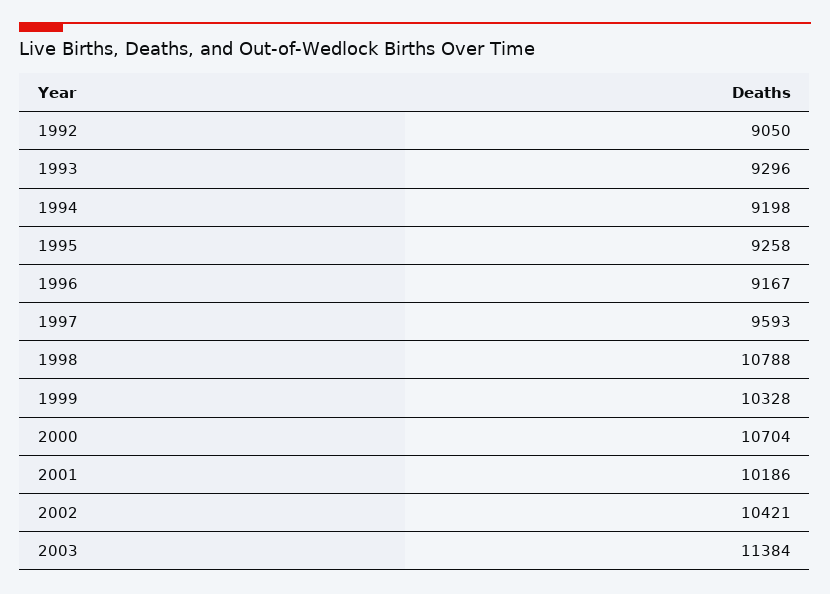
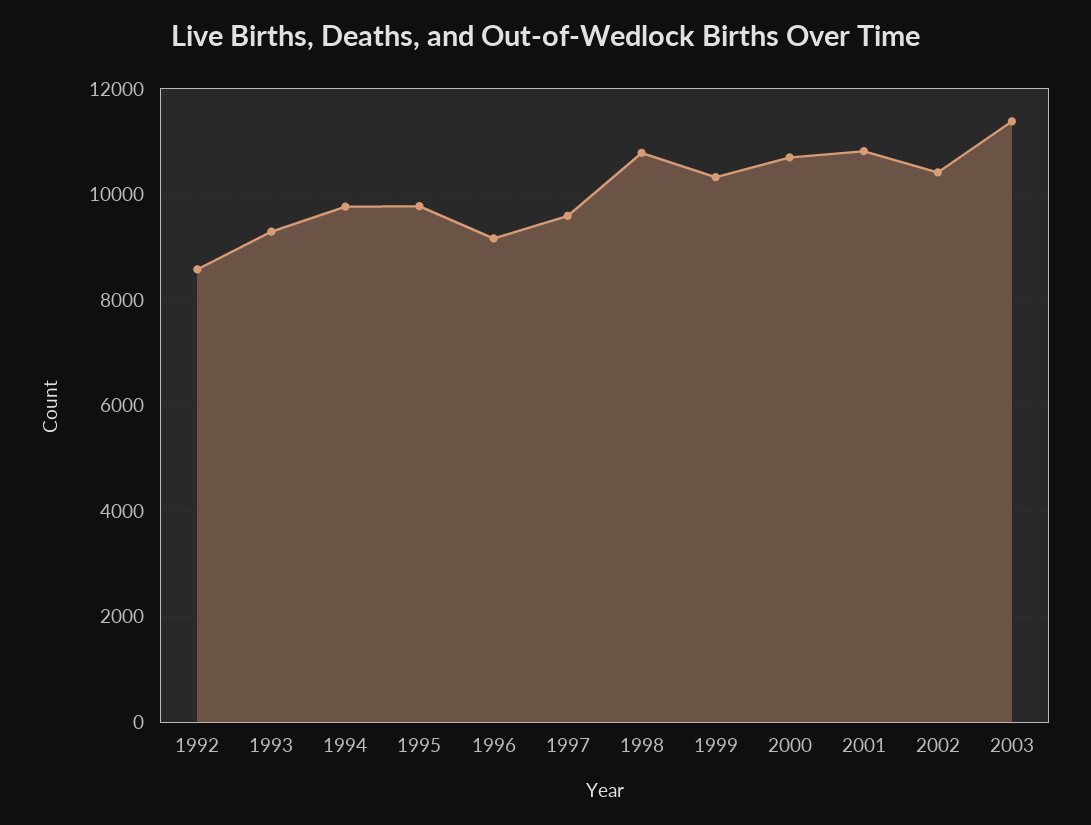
  {
-   "1992": 9050,
+   "1992": 8600,
    "1993": 9296,
-   "1994": 9198,
+   "1994": 9800,
-   "1995": 9258,
+   "1995": 9800,
    "1996": 9167,
    "1997": 9593,
    "1998": 10788,
    "1999": 10328,
    "2000": 10704,
-   "2001": 10186,
+   "2001": 10800,
    "2002": 10421,
    "2003": 11384
  }

